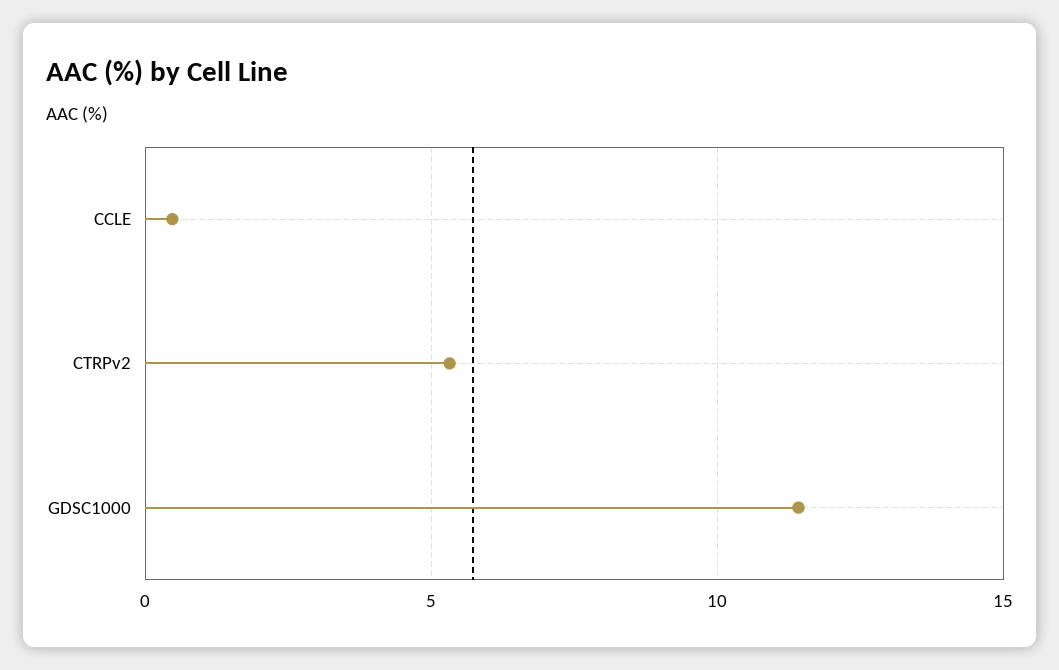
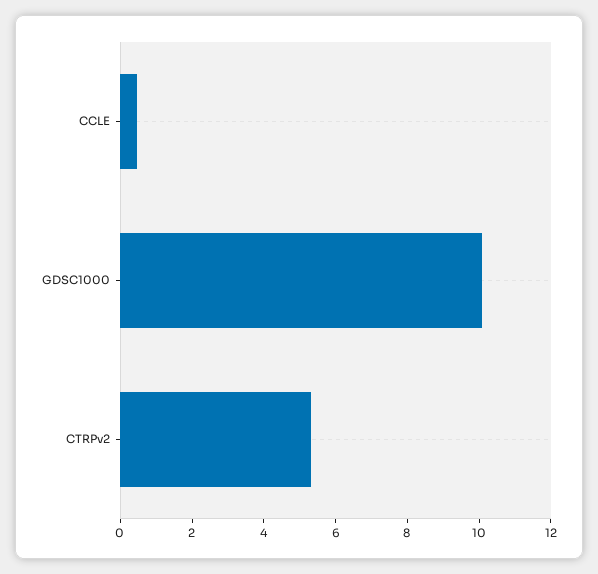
  {
    "CCLE": 0.5,
    "CTRPv2": 5.5,
-   "GDSC1000": 11.5
+   "GDSC1000": 10
  }

